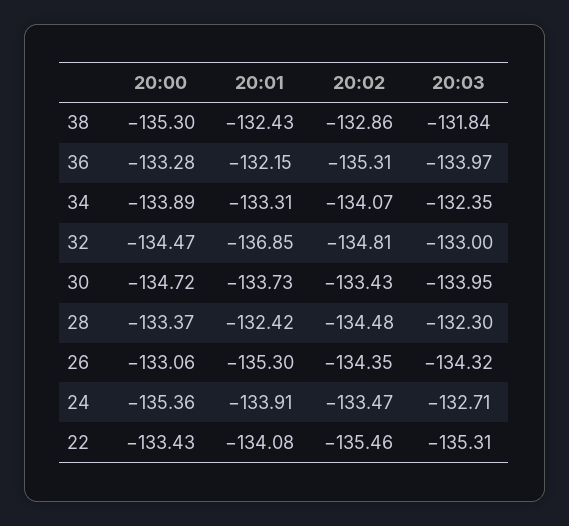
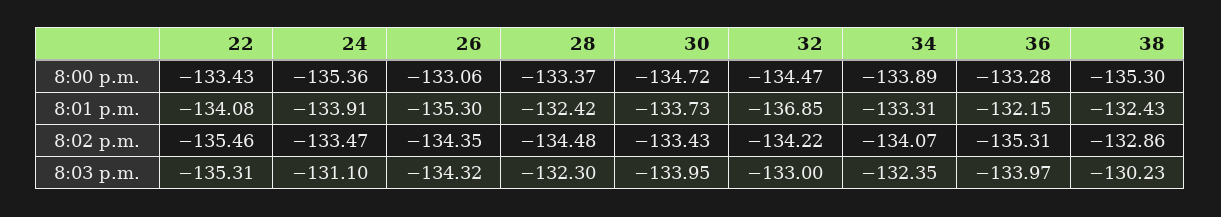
  {
    "20:00": {
      "38": -135.3,
      "36": -133.28,
      "34": -133.89,
      "32": -134.47,
      "30": -134.72,
      "28": -133.37,
      "26": -133.06,
      "24": -135.36,
      "22": -133.43
    },
    "20:01": {
      "38": -132.43,
      "36": -132.15,
      "34": -133.31,
      "32": -136.85,
      "30": -133.73,
      "28": -132.42,
      "26": -135.3,
      "24": -133.91,
      "22": -134.08
    },
    "20:02": {
      "38": -132.86,
      "36": -135.31,
      "34": -134.07,
-     "32": -134.81,
+     "32": -134.22,
      "30": -133.43,
      "28": -134.48,
      "26": -134.35,
      "24": -133.47,
      "22": -135.46
    },
    "20:03": {
-     "38": -131.84,
+     "38": -130.23,
      "36": -133.97,
      "34": -132.35,
      "32": -133,
      "30": -133.95,
      "28": -132.3,
      "26": -134.32,
-     "24": -132.71,
+     "24": -131.1,
      "22": -135.31
    }
  }

